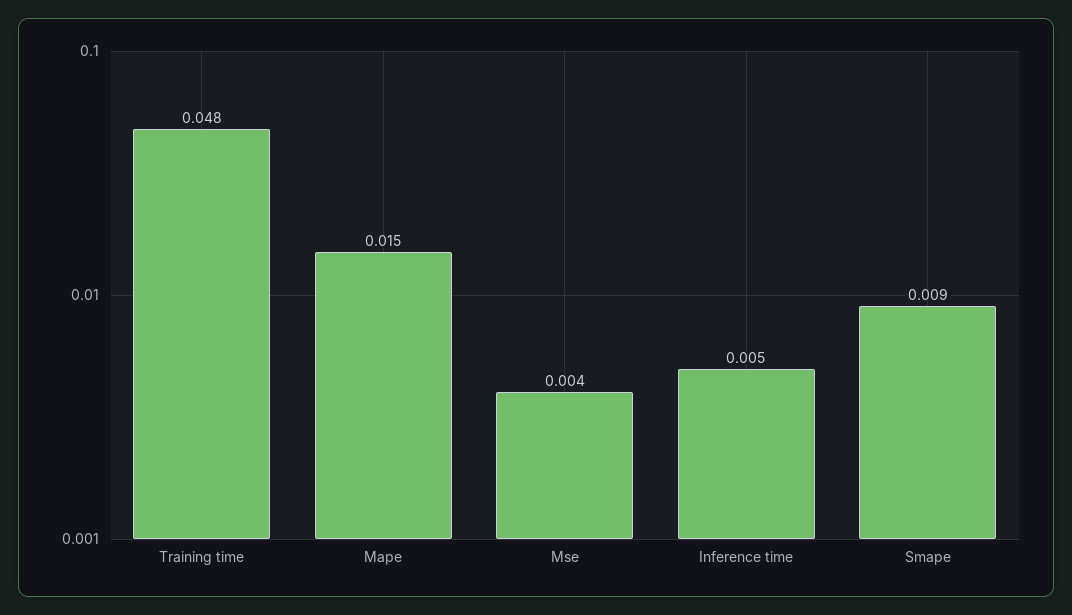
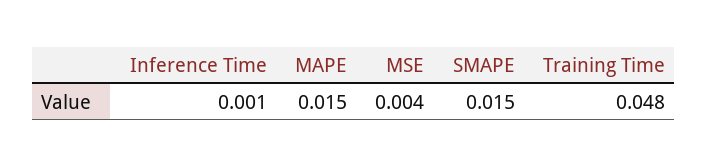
  {
    "Training time": 0.048,
    "Mape": 0.015,
    "Mse": 0.004,
-   "Inference time": 0.005,
+   "Inference time": 0.001,
-   "Smape": 0.009
+   "Smape": 0.015
  }

